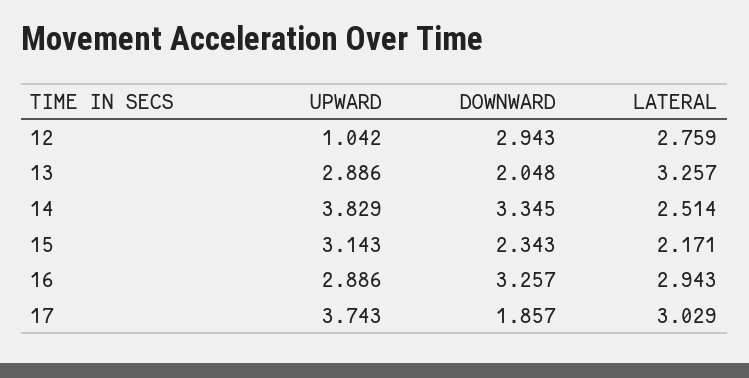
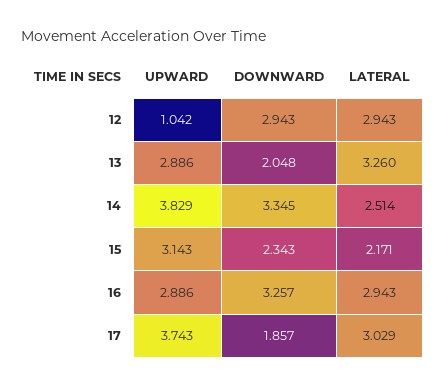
  {
    "UPWARD": {
      "12": 1.042,
      "13": 2.886,
      "14": 3.829,
      "15": 3.143,
      "16": 2.886,
      "17": 3.743
    },
    "DOWNWARD": {
      "12": 2.943,
      "13": 2.048,
      "14": 3.345,
      "15": 2.343,
      "16": 3.257,
      "17": 1.857
    },
    "LATERAL": {
-     "12": 2.759,
+     "12": 2.943,
-     "13": 3.257,
+     "13": 3.26,
      "14": 2.514,
      "15": 2.171,
      "16": 2.943,
      "17": 3.029
    }
  }

